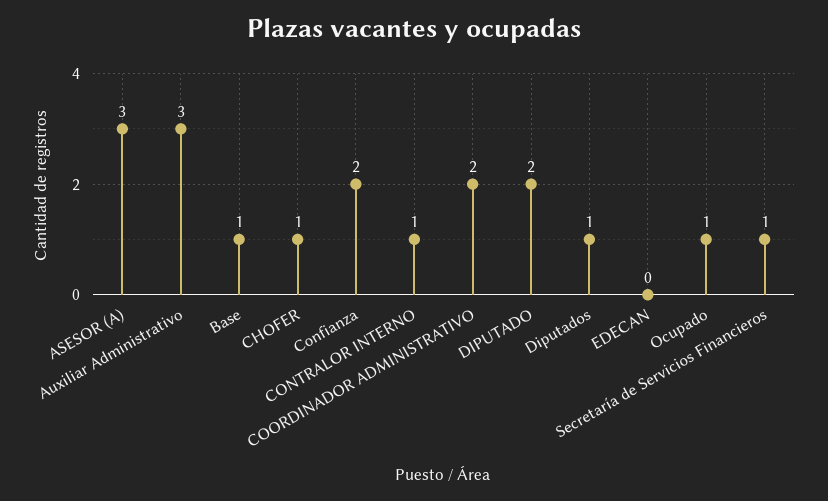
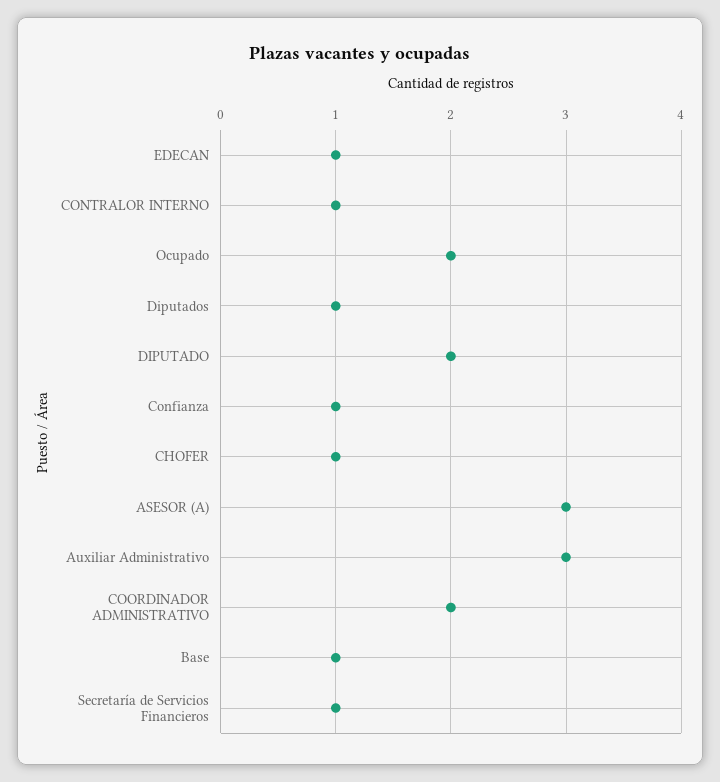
  {
    "ASESOR (A)": 3,
    "Auxiliar Administrativo": 3,
    "Base": 1,
    "CHOFER": 1,
-   "Confianza": 2,
+   "Confianza": 1,
    "CONTRALOR INTERNO": 1,
    "COORDINADOR ADMINISTRATIVO": 2,
    "DIPUTADO": 2,
    "Diputados": 1,
-   "EDECAN": 0,
+   "EDECAN": 1,
-   "Ocupado": 1,
+   "Ocupado": 2,
    "Secretaría de Servicios Financieros": 1
  }

